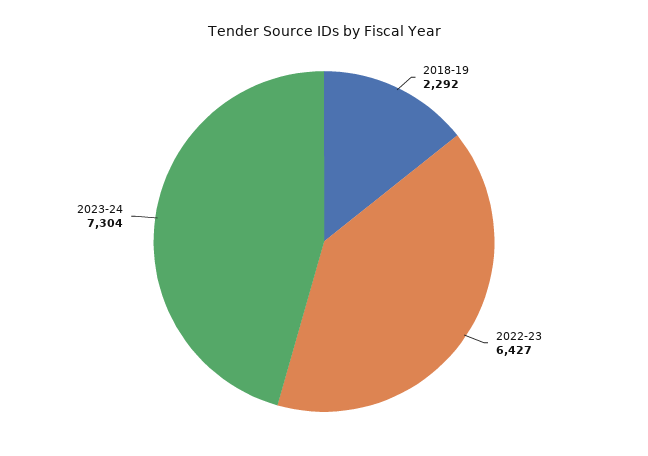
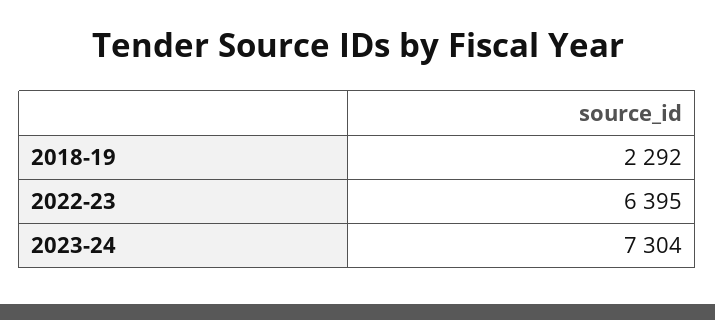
  {
    "2018-19": 2292,
-   "2022-23": 6427,
+   "2022-23": 6395,
    "2023-24": 7304
  }

